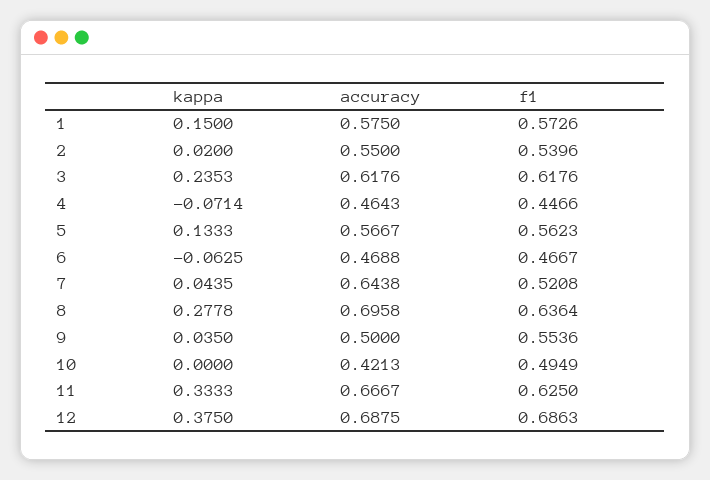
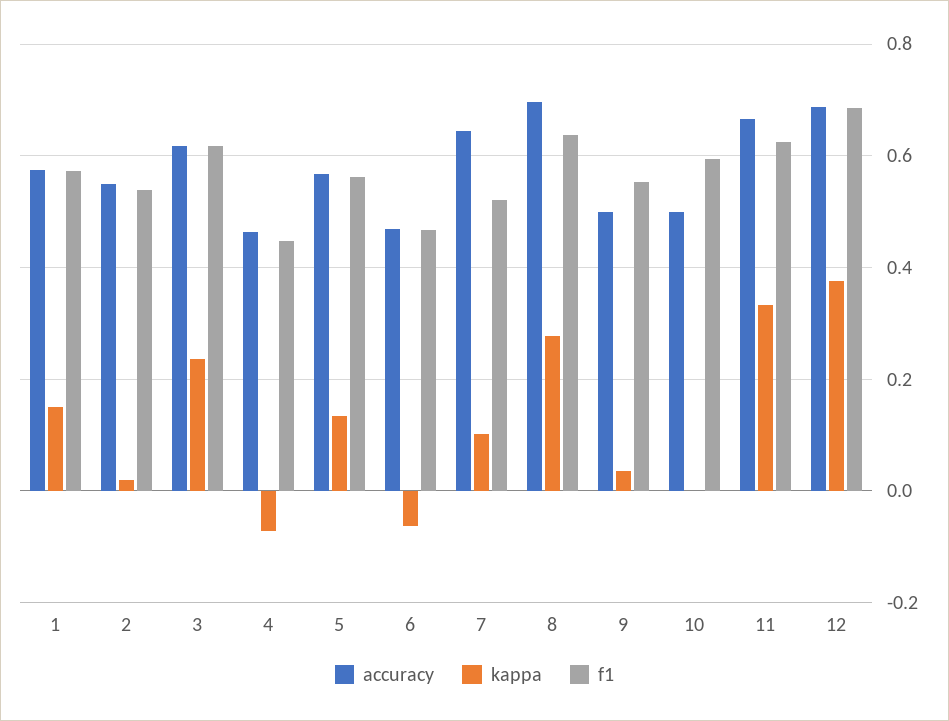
  {
    "kappa": {
      "1": 0.15,
      "2": 0.02,
      "3": 0.2353,
      "4": -0.0714,
      "5": 0.1333,
      "6": -0.0625,
-     "7": 0.0435,
+     "7": 0.1,
      "8": 0.2778,
      "9": 0.035,
      "10": 0,
      "11": 0.3333,
      "12": 0.375
    },
    "accuracy": {
      "1": 0.575,
      "2": 0.55,
      "3": 0.6176,
      "4": 0.4643,
      "5": 0.5667,
      "6": 0.4688,
      "7": 0.6438,
      "8": 0.6958,
      "9": 0.5,
-     "10": 0.4213,
+     "10": 0.5,
      "11": 0.6667,
      "12": 0.6875
    },
    "f1": {
      "1": 0.5726,
      "2": 0.5396,
      "3": 0.6176,
      "4": 0.4466,
      "5": 0.5623,
      "6": 0.4667,
      "7": 0.5208,
      "8": 0.6364,
      "9": 0.5536,
-     "10": 0.4949,
+     "10": 0.6,
      "11": 0.625,
      "12": 0.6863
    }
  }

